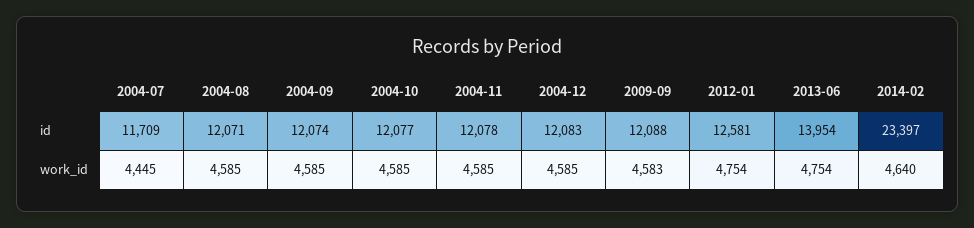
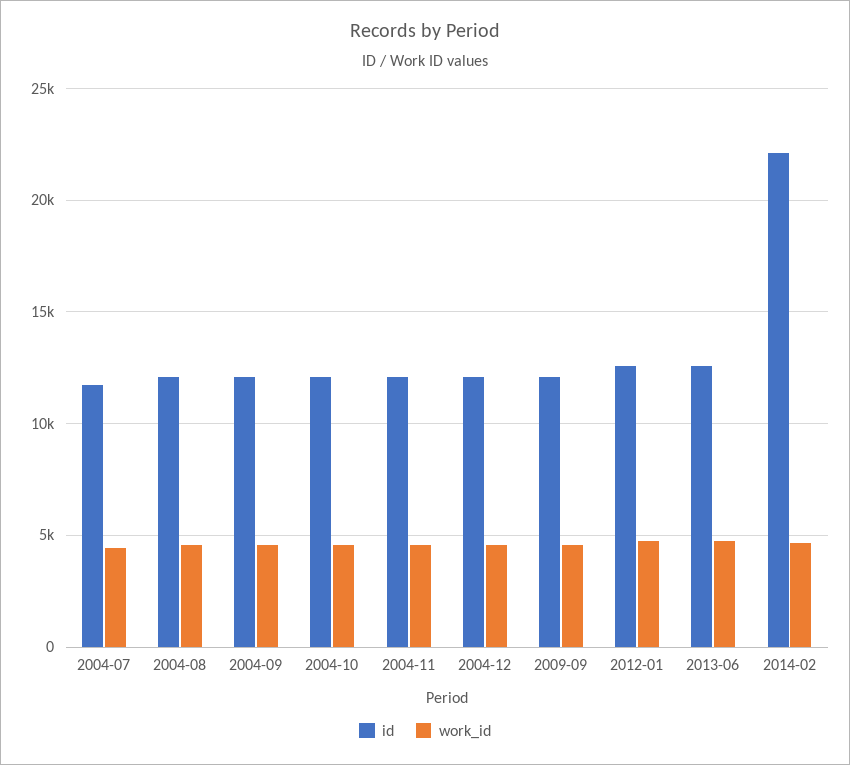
  {
    "id": {
      "2004-07": 11709,
      "2004-08": 12071,
      "2004-09": 12074,
      "2004-10": 12077,
      "2004-11": 12078,
      "2004-12": 12083,
      "2009-09": 12088,
      "2012-01": 12581,
-     "2013-06": 13954,
+     "2013-06": 12500,
-     "2014-02": 23397
+     "2014-02": 22000
    },
    "work_id": {
      "2004-07": 4445,
      "2004-08": 4585,
      "2004-09": 4585,
      "2004-10": 4585,
      "2004-11": 4585,
      "2004-12": 4585,
      "2009-09": 4583,
      "2012-01": 4754,
      "2013-06": 4754,
      "2014-02": 4640
    }
  }

